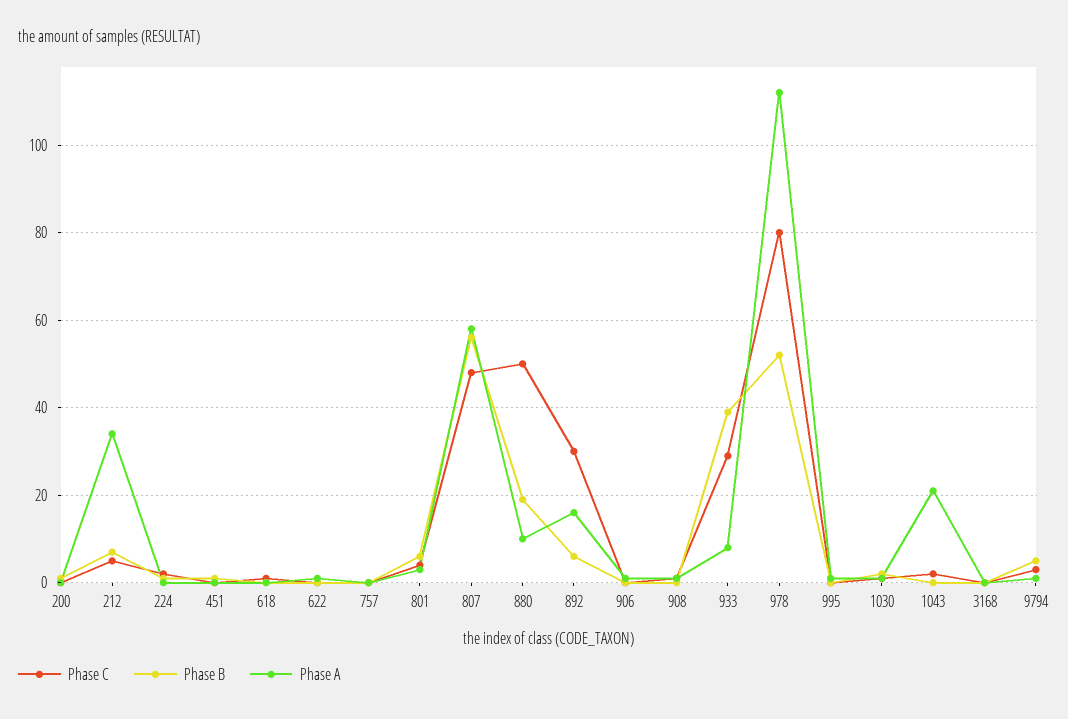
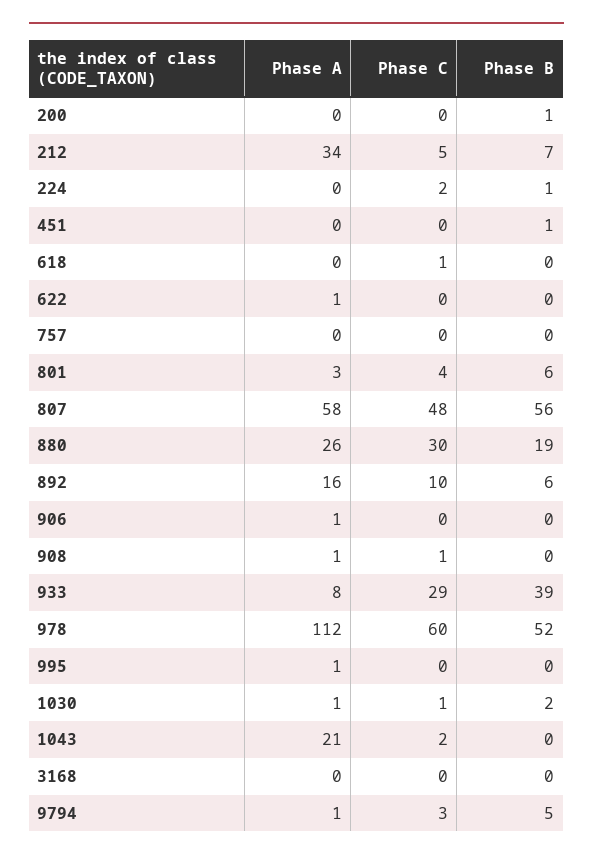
  {
    "Phase C": {
      "200": 0,
      "212": 5,
      "224": 2,
      "451": 0,
      "618": 1,
      "622": 0,
      "757": 0,
      "801": 4,
      "807": 48,
-     "880": 50,
+     "880": 30,
-     "892": 30,
+     "892": 10,
      "906": 0,
      "908": 1,
      "933": 29,
-     "978": 80,
+     "978": 60,
      "995": 0,
      "1030": 1,
      "1043": 2,
      "3168": 0,
      "9794": 3
    },
    "Phase B": {
      "200": 1,
      "212": 7,
      "224": 1,
      "451": 1,
      "618": 0,
      "622": 0,
      "757": 0,
      "801": 6,
      "807": 56,
      "880": 19,
      "892": 6,
      "906": 0,
      "908": 0,
      "933": 39,
      "978": 52,
      "995": 0,
      "1030": 2,
      "1043": 0,
      "3168": 0,
      "9794": 5
    },
    "Phase A": {
      "200": 0,
      "212": 34,
      "224": 0,
      "451": 0,
      "618": 0,
      "622": 1,
      "757": 0,
      "801": 3,
      "807": 58,
-     "880": 10,
+     "880": 26,
      "892": 16,
      "906": 1,
      "908": 1,
      "933": 8,
      "978": 112,
      "995": 1,
      "1030": 1,
      "1043": 21,
      "3168": 0,
      "9794": 1
    }
  }

